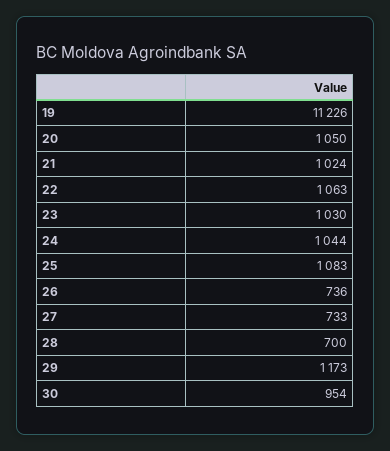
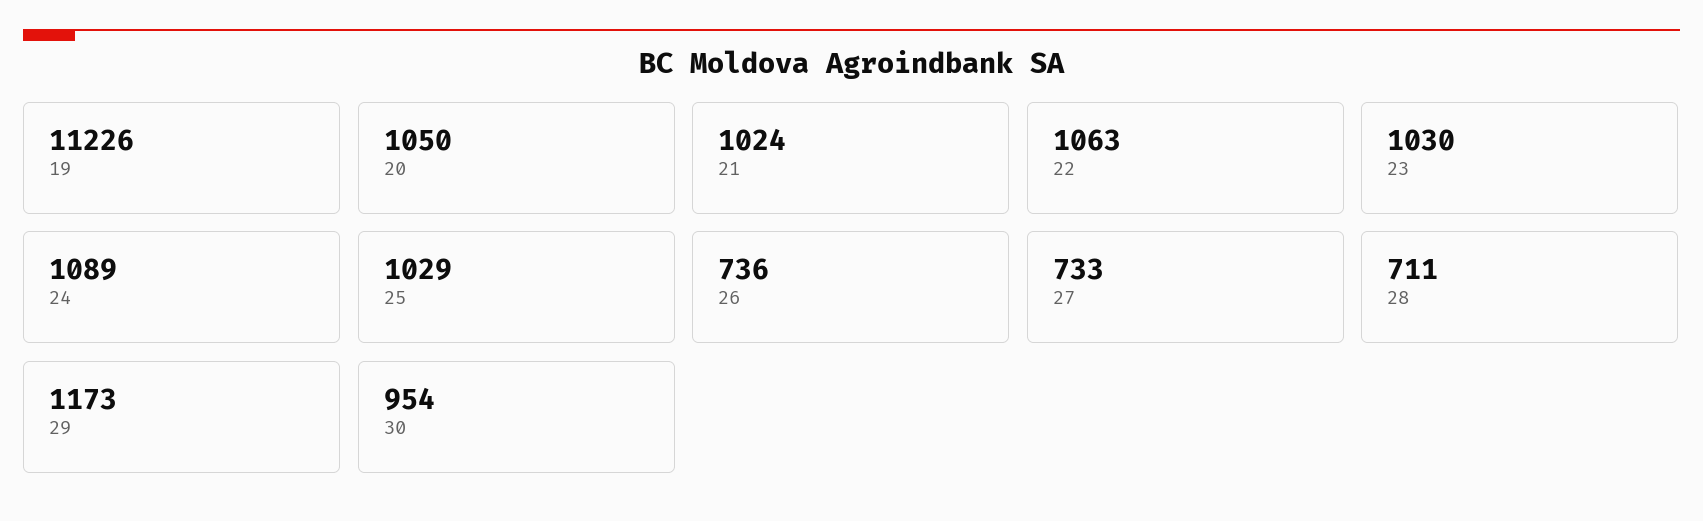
  {
    "19": 11226,
    "20": 1050,
    "21": 1024,
    "22": 1063,
    "23": 1030,
-   "24": 1044,
+   "24": 1089,
-   "25": 1083,
+   "25": 1029,
    "26": 736,
    "27": 733,
-   "28": 700,
+   "28": 711,
    "29": 1173,
    "30": 954
  }

